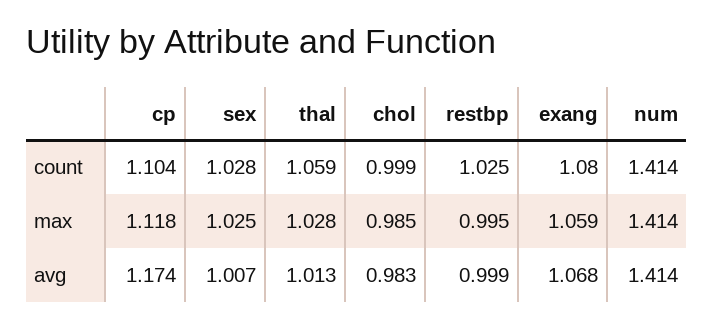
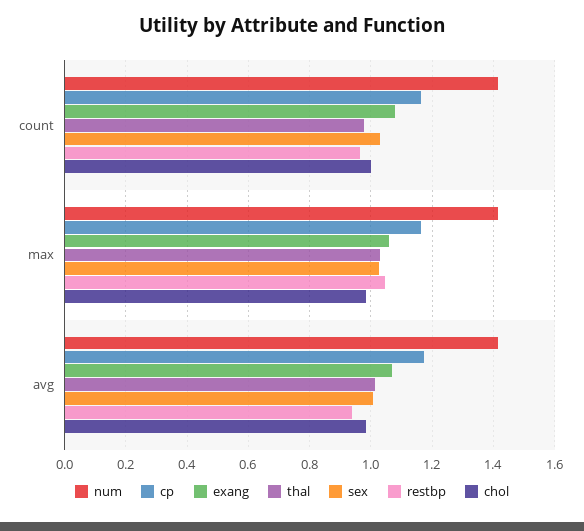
  {
    "cp": {
-     "count": 1.104,
+     "count": 1.16,
-     "max": 1.118,
+     "max": 1.16,
      "avg": 1.174
    },
    "sex": {
      "count": 1.028,
      "max": 1.025,
      "avg": 1.007
    },
    "thal": {
-     "count": 1.059,
+     "count": 0.98,
      "max": 1.028,
      "avg": 1.013
    },
    "chol": {
      "count": 0.999,
      "max": 0.985,
      "avg": 0.983
    },
    "restbp": {
-     "count": 1.025,
+     "count": 0.96,
-     "max": 0.995,
+     "max": 1.04,
-     "avg": 0.999
+     "avg": 0.94
    },
    "exang": {
      "count": 1.08,
      "max": 1.059,
      "avg": 1.068
    },
    "num": {
      "count": 1.414,
      "max": 1.414,
      "avg": 1.414
    }
  }

